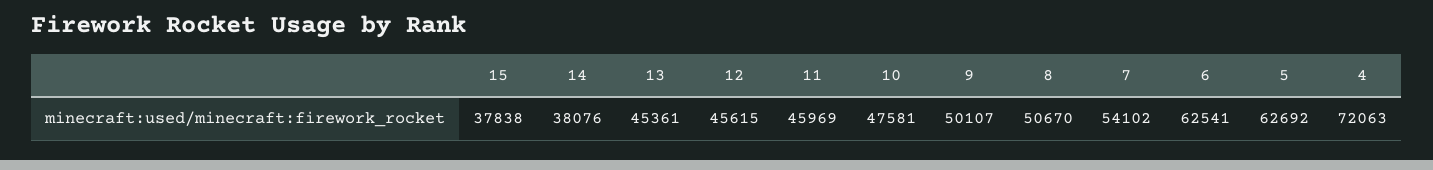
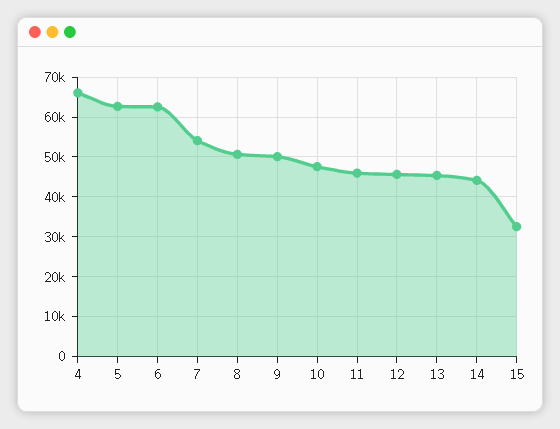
  {
-   "15": 37838,
+   "15": 32000,
-   "14": 38076,
+   "14": 44000,
    "13": 45361,
    "12": 45615,
    "11": 45969,
    "10": 47581,
    "9": 50107,
    "8": 50670,
    "7": 54102,
    "6": 62541,
    "5": 62692,
-   "4": 72063
+   "4": 66000
  }

